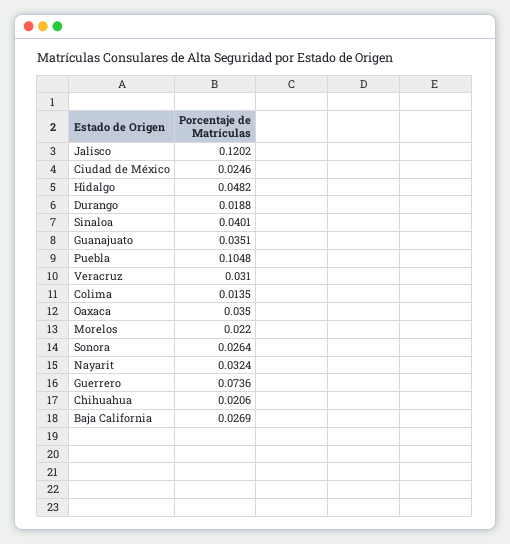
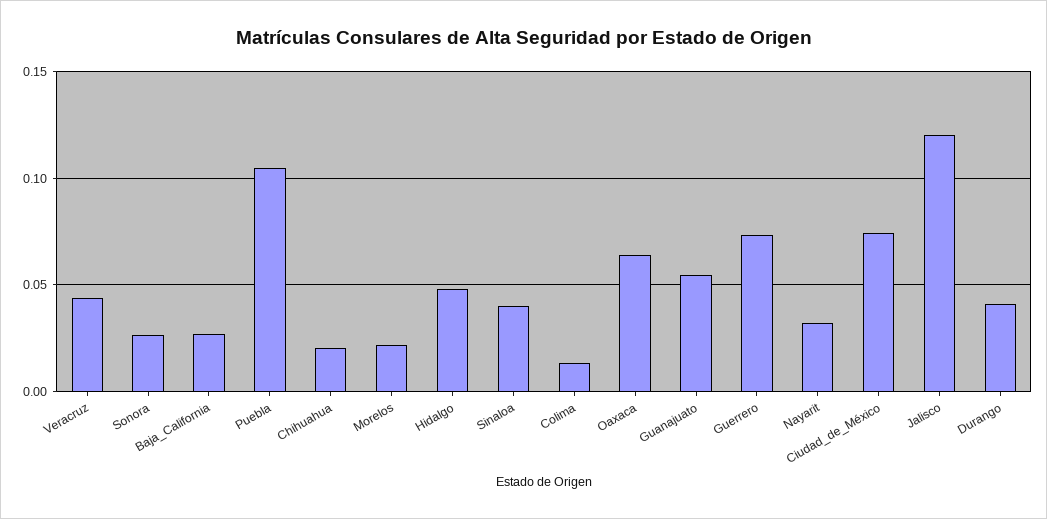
  {
    "Jalisco": 0.1202,
-   "Ciudad de México": 0.0246,
+   "Ciudad de México": 0.075,
    "Hidalgo": 0.0482,
-   "Durango": 0.0188,
+   "Durango": 0.04,
    "Sinaloa": 0.0401,
-   "Guanajuato": 0.0351,
+   "Guanajuato": 0.055,
    "Puebla": 0.1048,
-   "Veracruz": 0.031,
+   "Veracruz": 0.045,
    "Colima": 0.0135,
-   "Oaxaca": 0.035,
+   "Oaxaca": 0.065,
    "Morelos": 0.022,
    "Sonora": 0.0264,
    "Nayarit": 0.0324,
    "Guerrero": 0.0736,
    "Chihuahua": 0.0206,
    "Baja California": 0.0269
  }

